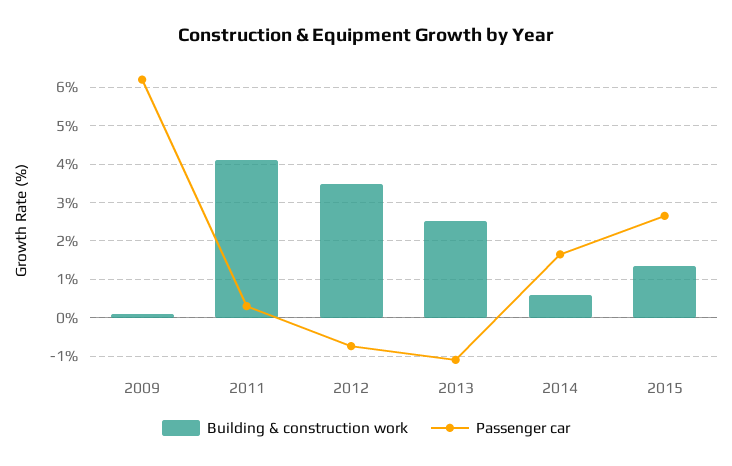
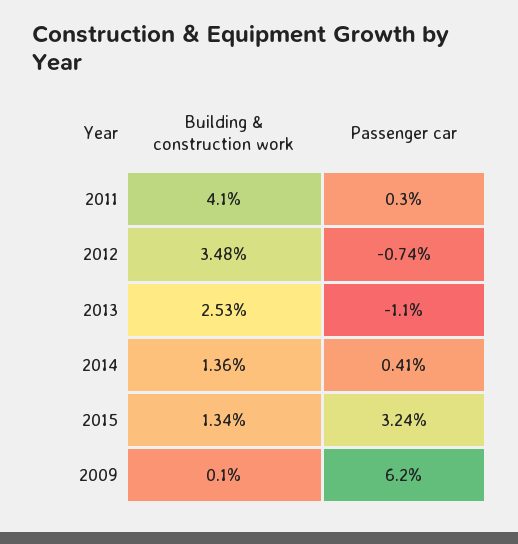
  {
    "Building & construction work": {
      "2009": 0.1,
      "2011": 4.1,
      "2012": 3.48,
      "2013": 2.53,
-     "2014": 0.6,
+     "2014": 1.36,
      "2015": 1.34
    },
    "Passenger car": {
      "2009": 6.2,
      "2011": 0.3,
      "2012": -0.74,
      "2013": -1.1,
-     "2014": 1.6,
+     "2014": 0.41,
-     "2015": 2.6
+     "2015": 3.24
    }
  }

